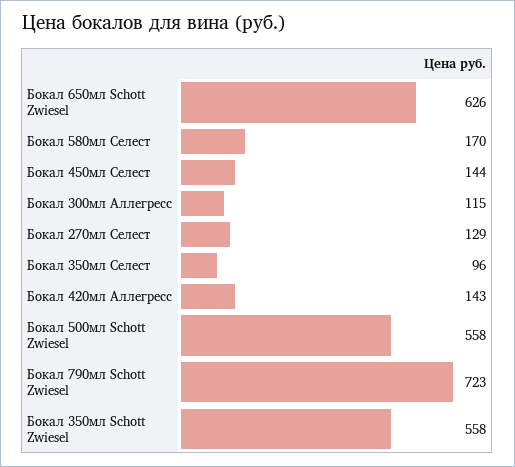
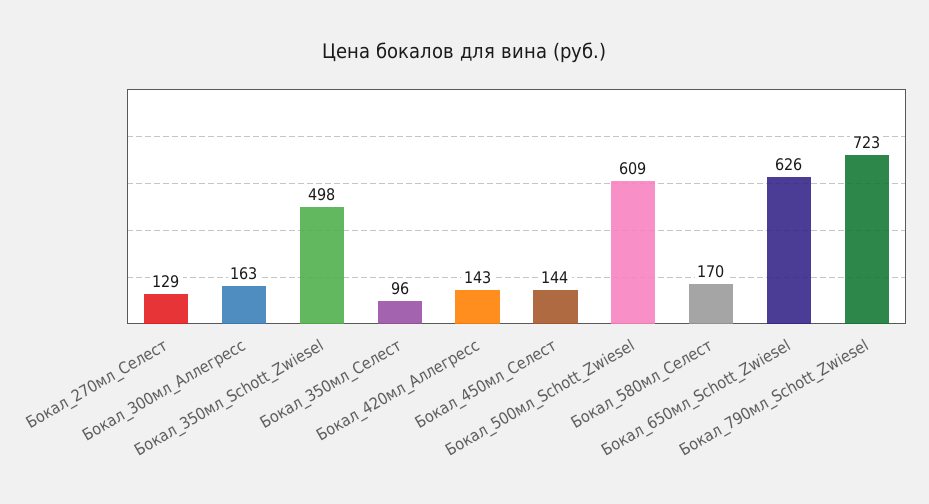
  {
    "Бокал 650мл Schott Zwiesel": 626,
    "Бокал 580мл Селест": 170,
    "Бокал 450мл Селест": 144,
-   "Бокал 300мл Аллегресс": 115,
+   "Бокал 300мл Аллегресс": 163,
    "Бокал 270мл Селест": 129,
    "Бокал 350мл Селест": 96,
    "Бокал 420мл Аллегресс": 143,
-   "Бокал 500мл Schott Zwiesel": 558,
+   "Бокал 500мл Schott Zwiesel": 609,
    "Бокал 790мл Schott Zwiesel": 723,
-   "Бокал 350мл Schott Zwiesel": 558
+   "Бокал 350мл Schott Zwiesel": 498
  }

